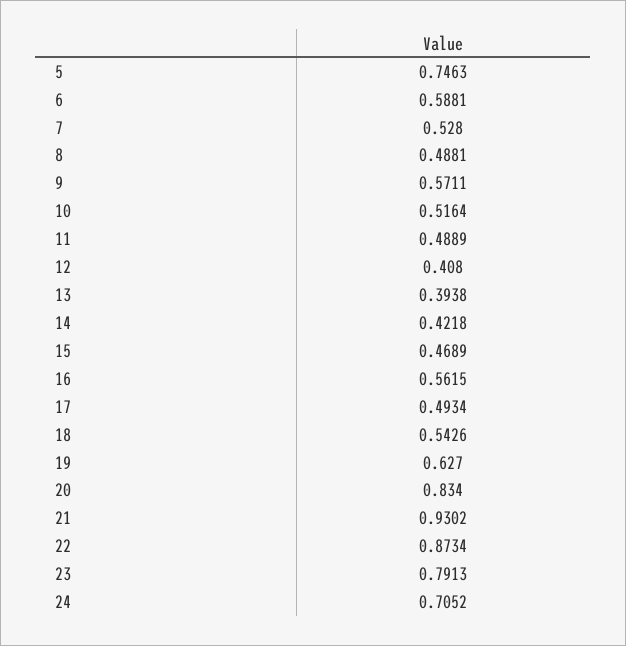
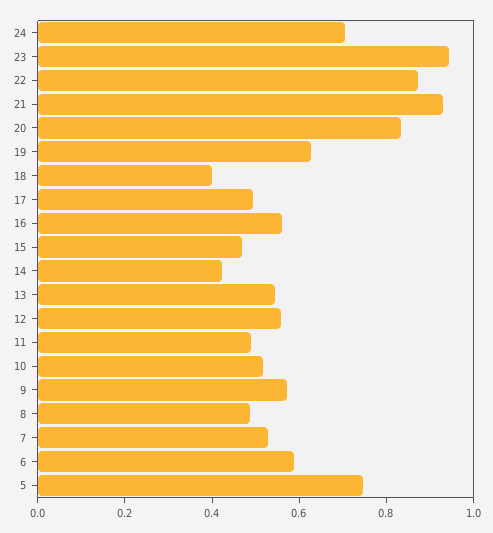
  {
    "5": 0.7463,
    "6": 0.5881,
    "7": 0.528,
    "8": 0.4881,
    "9": 0.5711,
    "10": 0.5164,
    "11": 0.4889,
-   "12": 0.408,
+   "12": 0.55,
-   "13": 0.3938,
+   "13": 0.55,
    "14": 0.4218,
    "15": 0.4689,
    "16": 0.5615,
    "17": 0.4934,
-   "18": 0.5426,
+   "18": 0.4,
    "19": 0.627,
    "20": 0.834,
    "21": 0.9302,
    "22": 0.8734,
-   "23": 0.7913,
+   "23": 0.95,
    "24": 0.7052
  }

